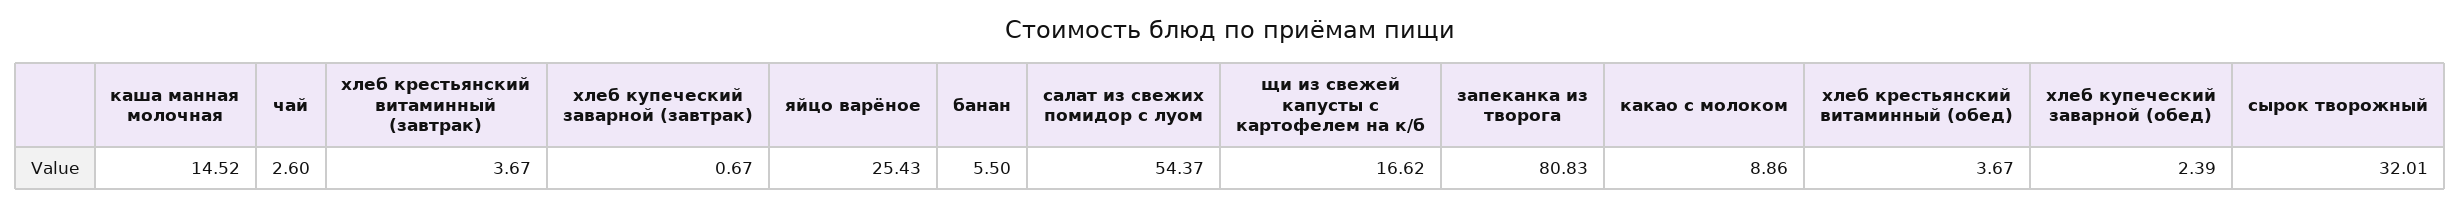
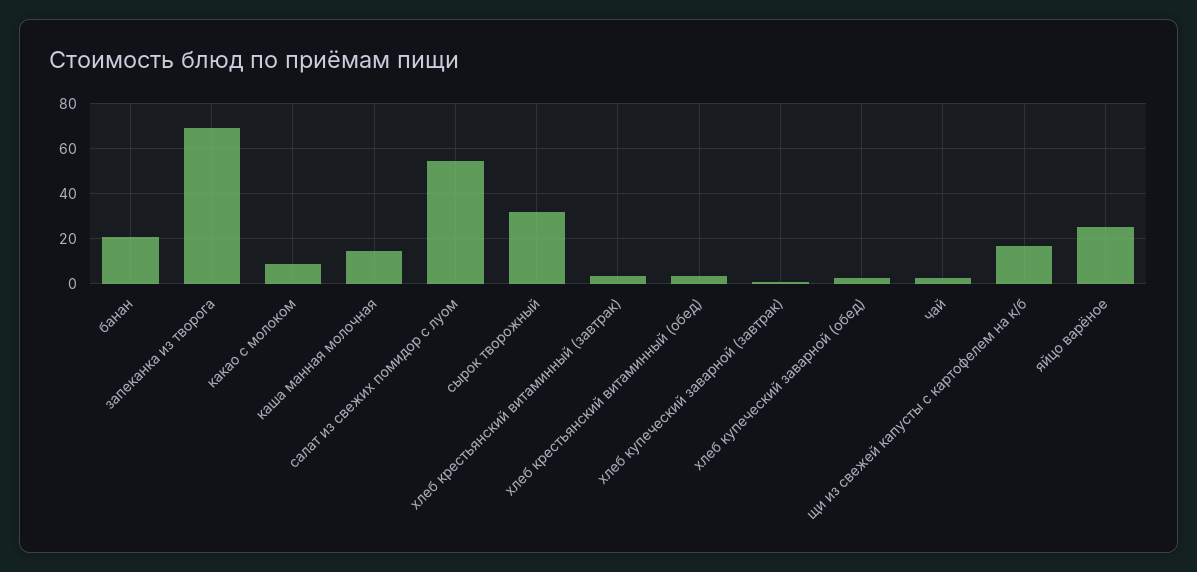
  {
    "каша манная молочная": 14.52,
    "чай": 2.6,
    "хлеб крестьянский витаминный (завтрак)": 3.67,
    "хлеб купеческий заварной (завтрак)": 0.67,
    "яйцо варёное": 25.43,
-   "банан": 5.5,
+   "банан": 20,
    "салат из свежих помидор с луом": 54.37,
    "щи из свежей капусты с картофелем на к/б": 16.62,
-   "запеканка из творога": 80.83,
+   "запеканка из творога": 70,
    "какао с молоком": 8.86,
    "хлеб крестьянский витаминный (обед)": 3.67,
    "хлеб купеческий заварной (обед)": 2.39,
    "сырок творожный": 32.01
  }

